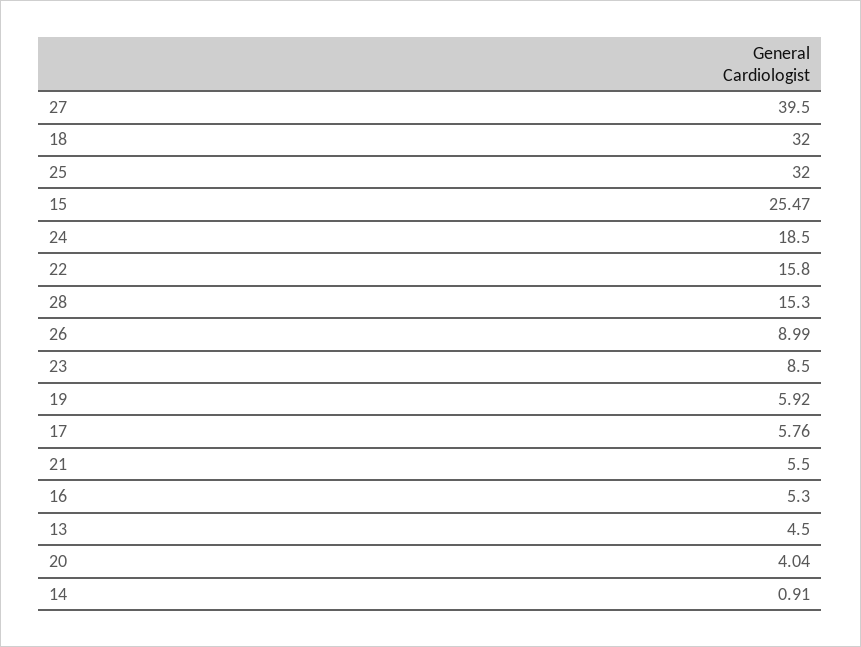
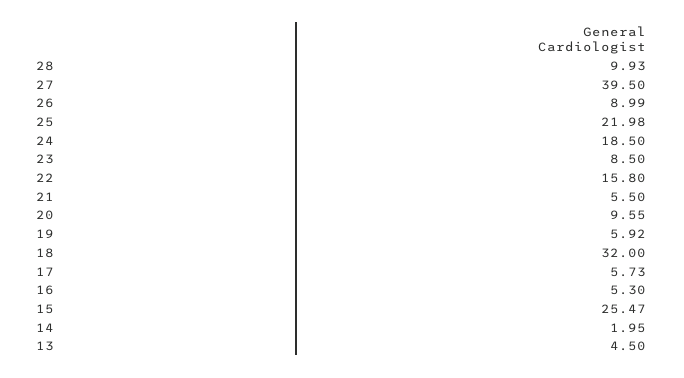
  {
    "27": 39.5,
    "18": 32,
-   "25": 32,
+   "25": 21.98,
    "15": 25.47,
    "24": 18.5,
    "22": 15.8,
-   "28": 15.3,
+   "28": 9.93,
    "26": 8.99,
    "23": 8.5,
    "19": 5.92,
-   "17": 5.76,
+   "17": 5.73,
    "21": 5.5,
    "16": 5.3,
    "13": 4.5,
-   "20": 4.04,
+   "20": 9.55,
-   "14": 0.91
+   "14": 1.95
  }

